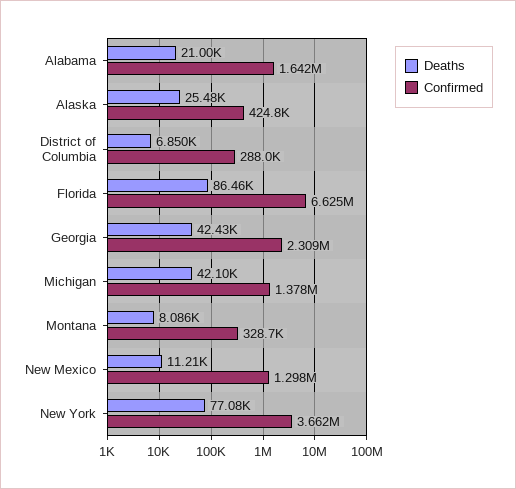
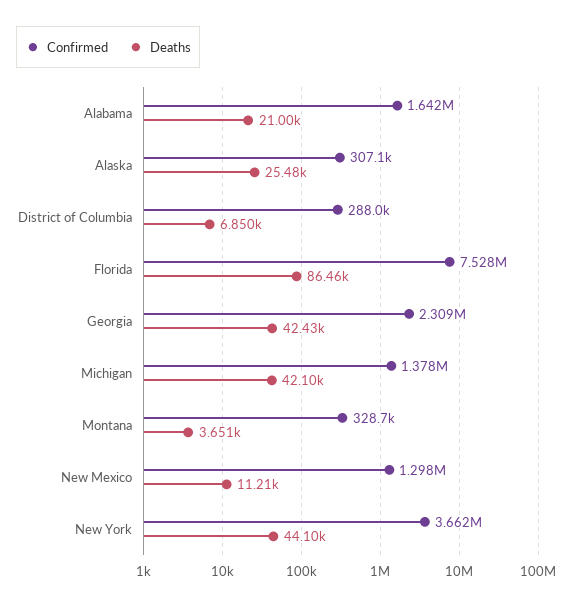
  {
    "Deaths": {
      "Alabama": 21000,
      "Alaska": 25480,
      "District of Columbia": 6850,
      "Florida": 86460,
      "Georgia": 42430,
      "Michigan": 42100,
-     "Montana": 8086,
+     "Montana": 3651,
      "New Mexico": 11210,
-     "New York": 77080
+     "New York": 44100
    },
    "Confirmed": {
      "Alabama": 1642000,
-     "Alaska": 424800,
+     "Alaska": 307100,
      "District of Columbia": 288000,
-     "Florida": 6625000,
+     "Florida": 7528000,
      "Georgia": 2309000,
      "Michigan": 1378000,
      "Montana": 328700,
      "New Mexico": 1298000,
      "New York": 3662000
    }
  }

